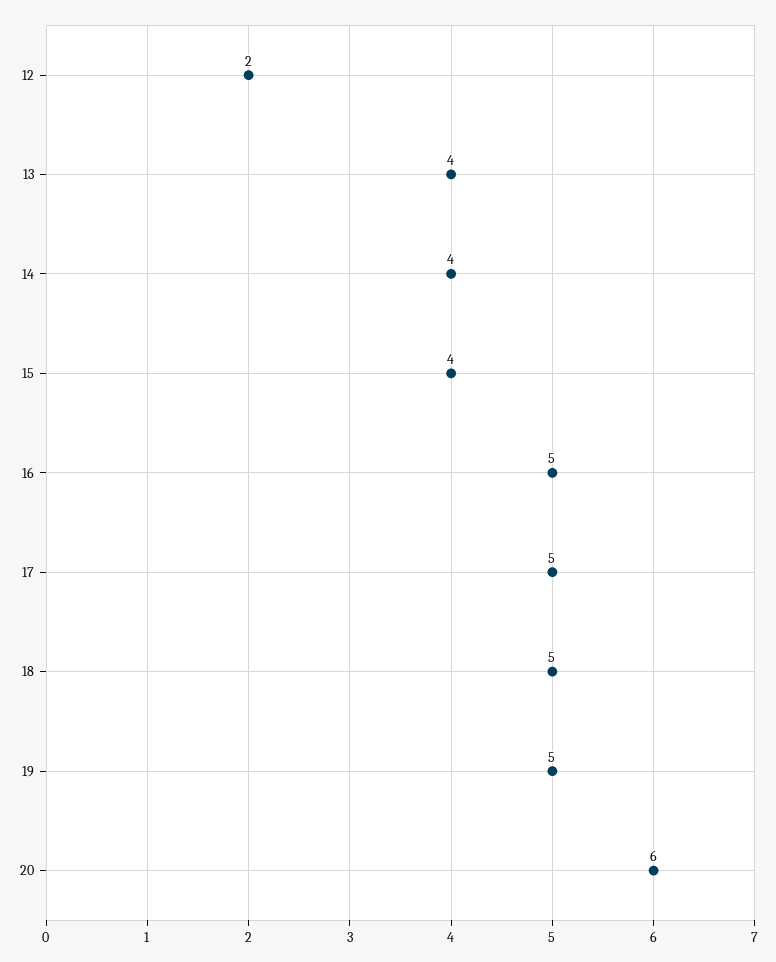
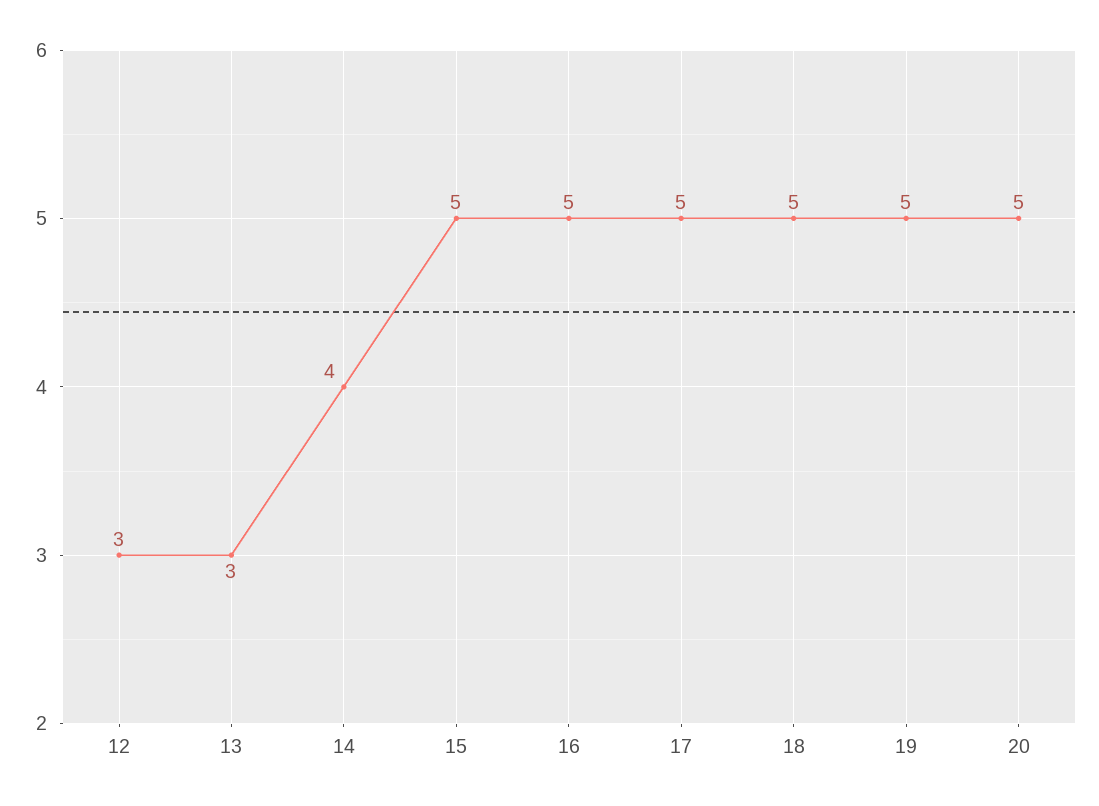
  {
-   "12": 2,
+   "12": 3,
-   "13": 4,
+   "13": 3,
    "14": 4,
-   "15": 4,
+   "15": 5,
    "16": 5,
    "17": 5,
    "18": 5,
    "19": 5,
-   "20": 6
+   "20": 5
  }

